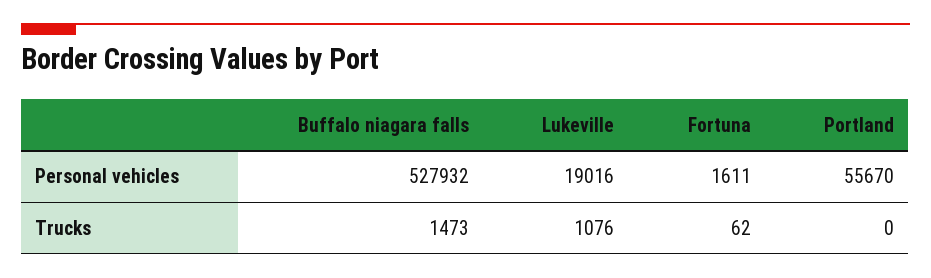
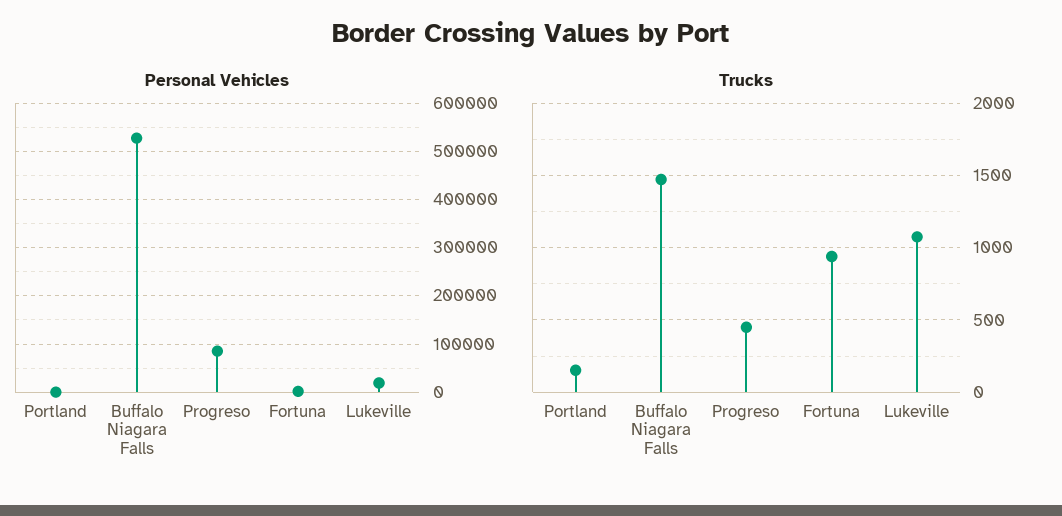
  {
    "Personal vehicles": {
      "Buffalo niagara falls": 527932,
      "Lukeville": 19016,
      "Fortuna": 1611,
-     "Portland": 55670
+     "Portland": 0,
+     "Progreso": 80000
    },
    "Trucks": {
      "Buffalo niagara falls": 1473,
      "Lukeville": 1076,
-     "Fortuna": 62,
+     "Fortuna": 950,
-     "Portland": 0
+     "Portland": 150,
+     "Progreso": 450
    }
  }

